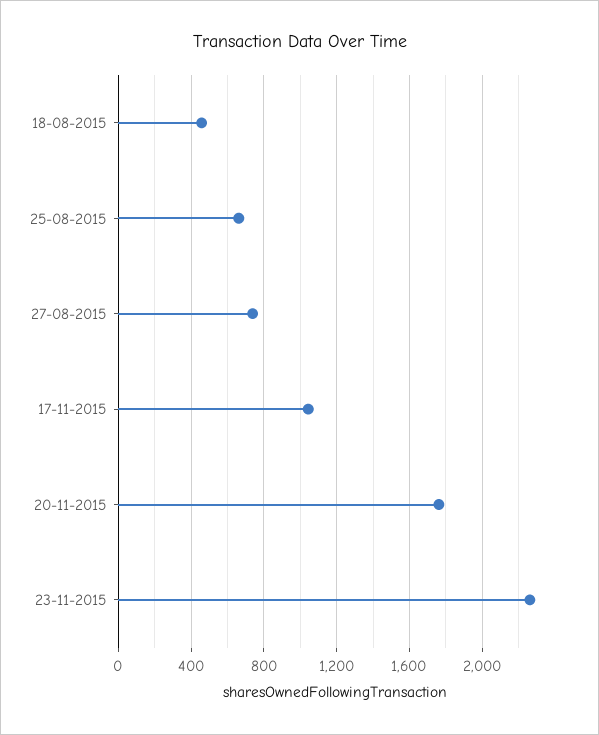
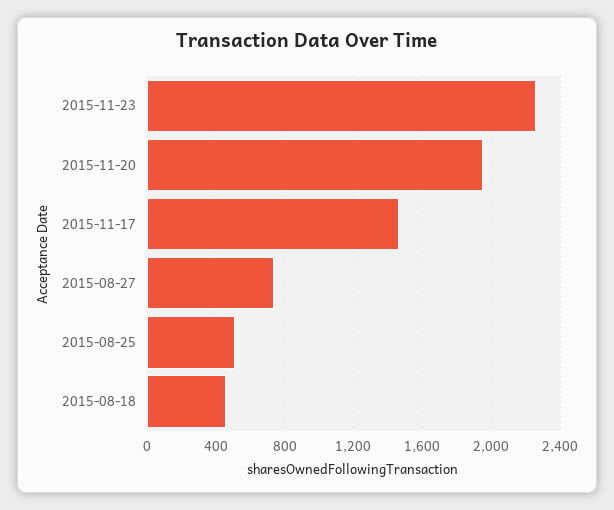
  {
    "18-08-2015": 450,
-   "25-08-2015": 650,
+   "25-08-2015": 500,
    "27-08-2015": 750,
-   "17-11-2015": 1050,
+   "17-11-2015": 1450,
-   "20-11-2015": 1750,
+   "20-11-2015": 1950,
    "23-11-2015": 2250
  }

